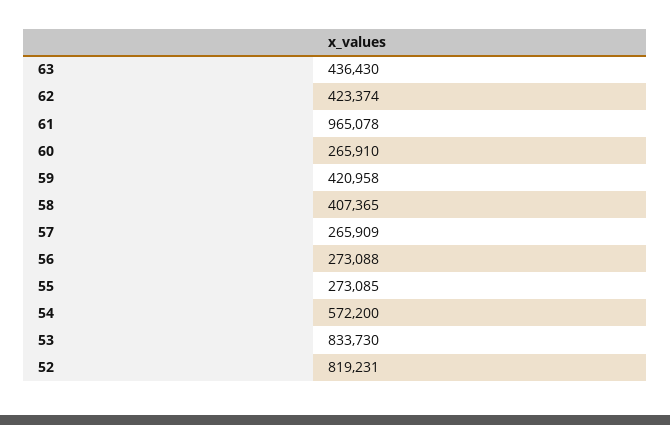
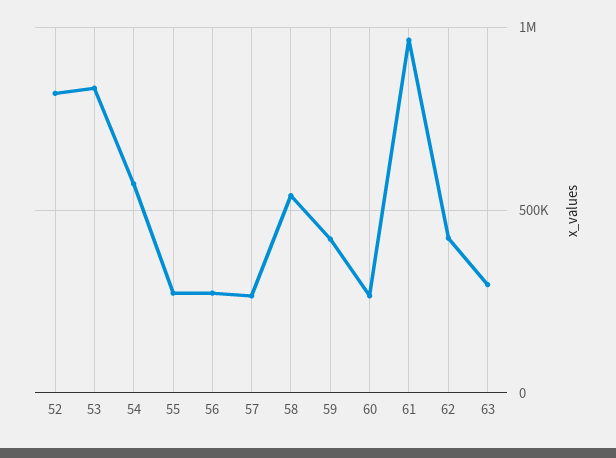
  {
-   "63": 436430,
+   "63": 300000,
    "62": 423374,
    "61": 965078,
    "60": 265910,
    "59": 420958,
-   "58": 407365,
+   "58": 550000,
    "57": 265909,
    "56": 273088,
    "55": 273085,
    "54": 572200,
    "53": 833730,
    "52": 819231
  }

